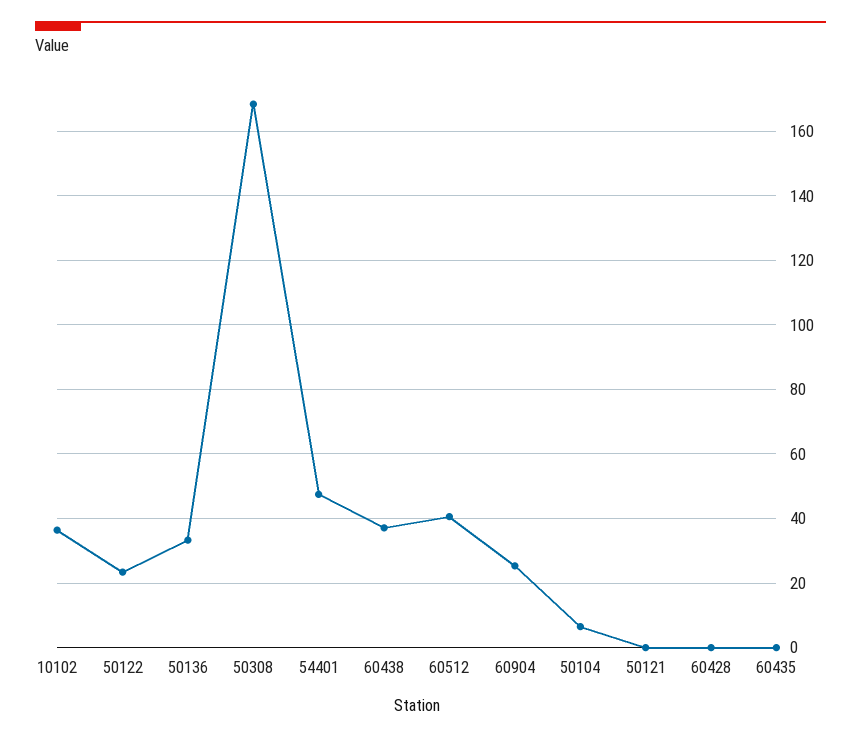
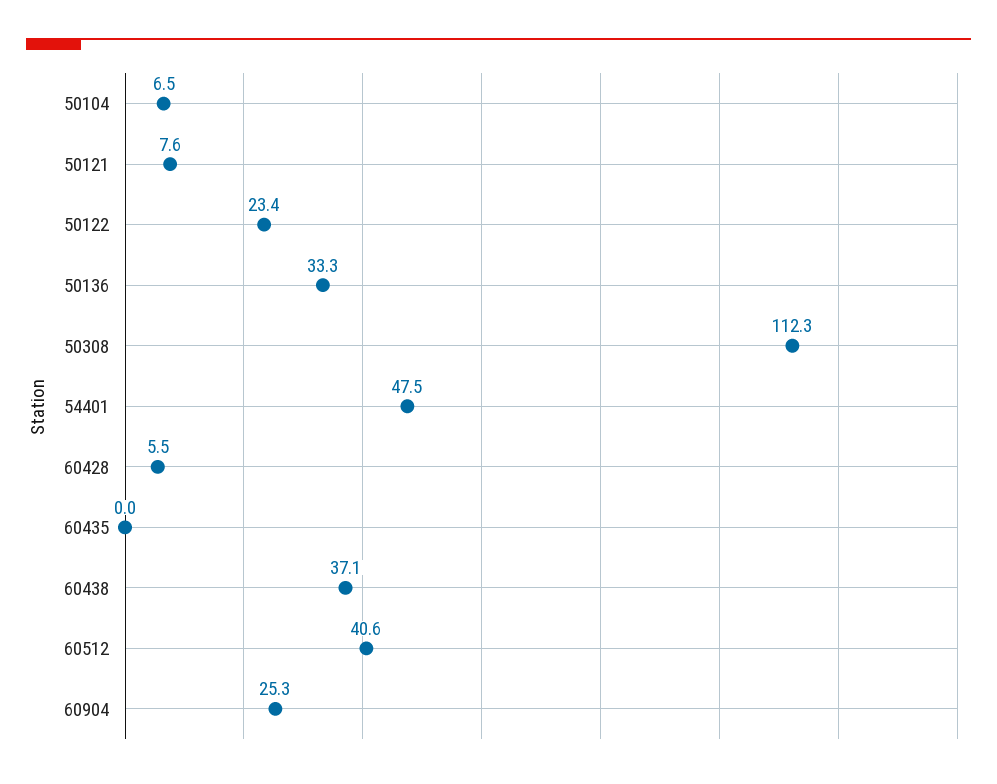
  {
-   "10102": 36,
    "50122": 23.4,
    "50136": 33.3,
-   "50308": 168,
+   "50308": 112.3,
    "54401": 47.5,
    "60438": 37.1,
    "60512": 40.6,
    "60904": 25.3,
    "50104": 6.5,
-   "50121": 0,
+   "50121": 7.6,
-   "60428": 0,
+   "60428": 5.5,
    "60435": 0
  }

